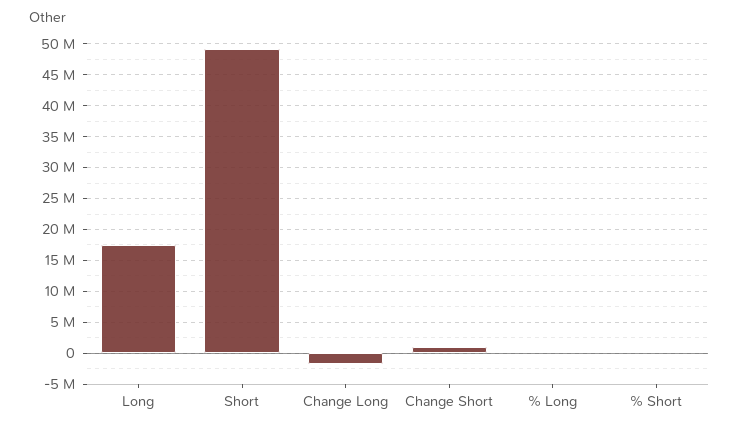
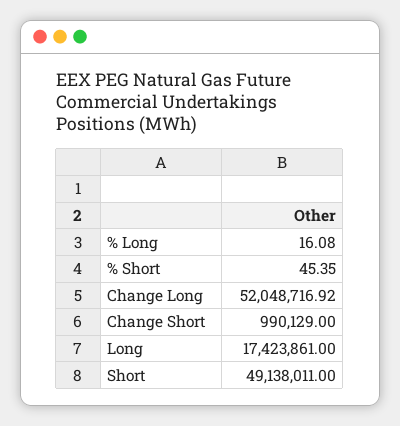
  {
    "Long": 17423861,
    "Short": 49138011,
-   "Change Long": -2000000,
+   "Change Long": 52048716.92,
    "Change Short": 990129,
    "% Long": 16.08,
    "% Short": 45.35
  }

